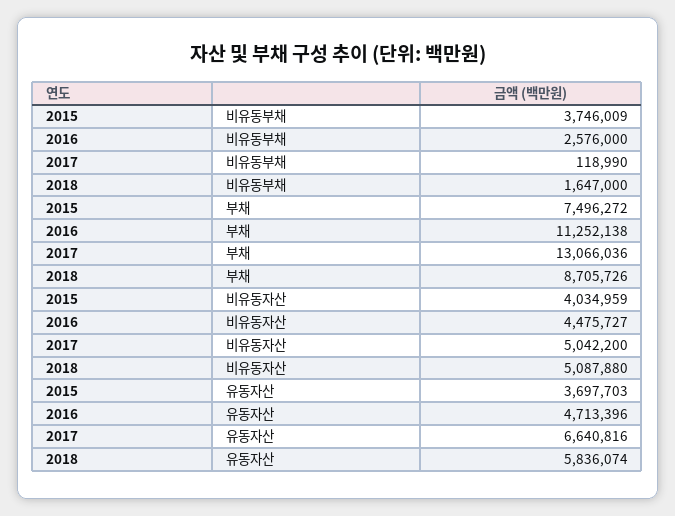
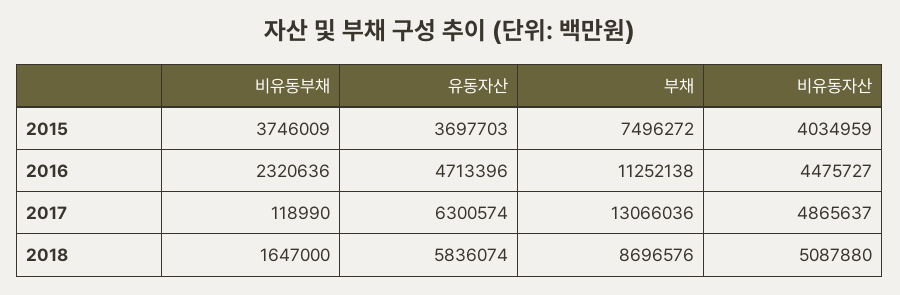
  {
    "2015": {
      "비유동부채": 3746009,
      "부채": 7496272,
      "비유동자산": 4034959,
      "유동자산": 3697703
    },
    "2016": {
-     "비유동부채": 2576000,
+     "비유동부채": 2320636,
      "부채": 11252138,
      "비유동자산": 4475727,
      "유동자산": 4713396
    },
    "2017": {
      "비유동부채": 118990,
      "부채": 13066036,
-     "비유동자산": 5042200,
+     "비유동자산": 4865637,
-     "유동자산": 6640816
+     "유동자산": 6300574
    },
    "2018": {
      "비유동부채": 1647000,
-     "부채": 8705726,
+     "부채": 8696576,
      "비유동자산": 5087880,
      "유동자산": 5836074
    }
  }

